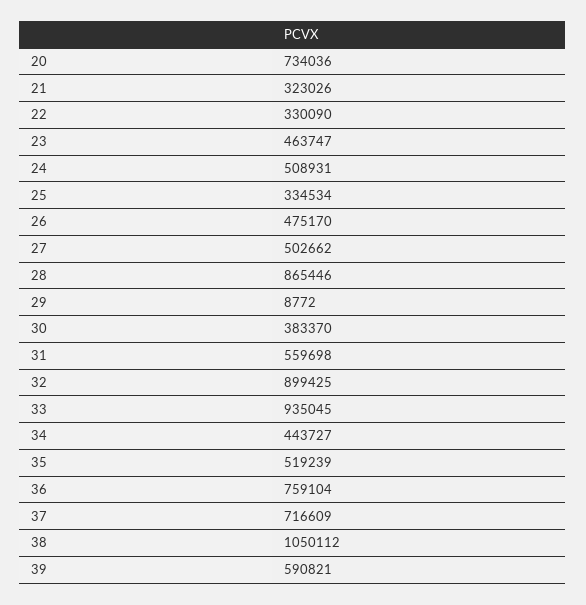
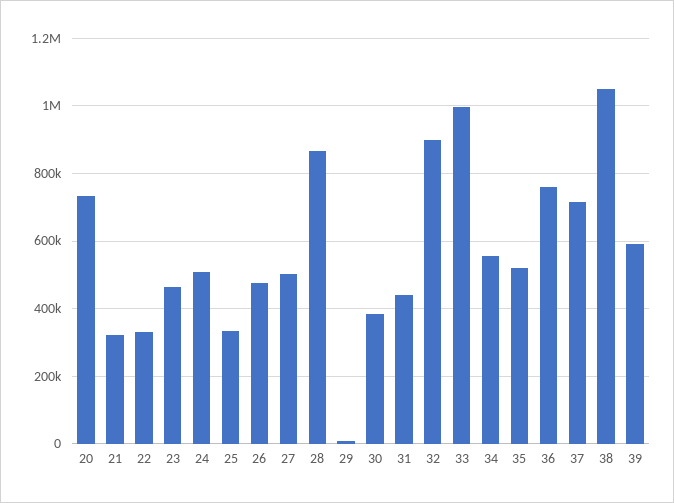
  {
    "20": 734036,
    "21": 323026,
    "22": 330090,
    "23": 463747,
    "24": 508931,
    "25": 334534,
    "26": 475170,
    "27": 502662,
    "28": 865446,
    "29": 8772,
    "30": 383370,
-   "31": 559698,
+   "31": 440000,
    "32": 899425,
-   "33": 935045,
+   "33": 1000000,
-   "34": 443727,
+   "34": 560000,
    "35": 519239,
    "36": 759104,
    "37": 716609,
    "38": 1050112,
    "39": 590821
  }

